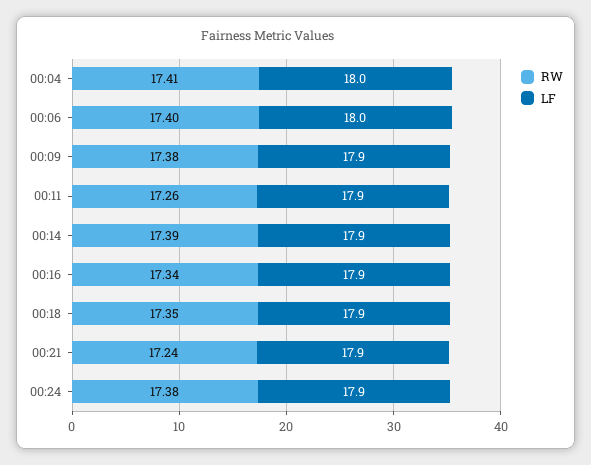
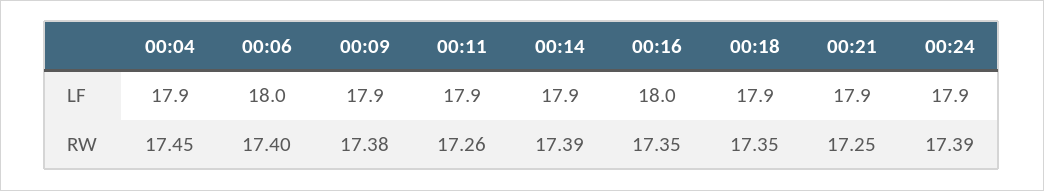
  {
    "RW": {
-     "00:04": 17.41,
+     "00:04": 17.45,
      "00:06": 17.4,
      "00:09": 17.38,
      "00:11": 17.26,
      "00:14": 17.39,
-     "00:16": 17.34,
+     "00:16": 17.35,
      "00:18": 17.35,
-     "00:21": 17.24,
+     "00:21": 17.25,
-     "00:24": 17.38
+     "00:24": 17.39
    },
    "LF": {
-     "00:04": 18,
+     "00:04": 17.9,
      "00:06": 18,
      "00:09": 17.9,
      "00:11": 17.9,
      "00:14": 17.9,
-     "00:16": 17.9,
+     "00:16": 18,
      "00:18": 17.9,
      "00:21": 17.9,
      "00:24": 17.9
    }
  }

